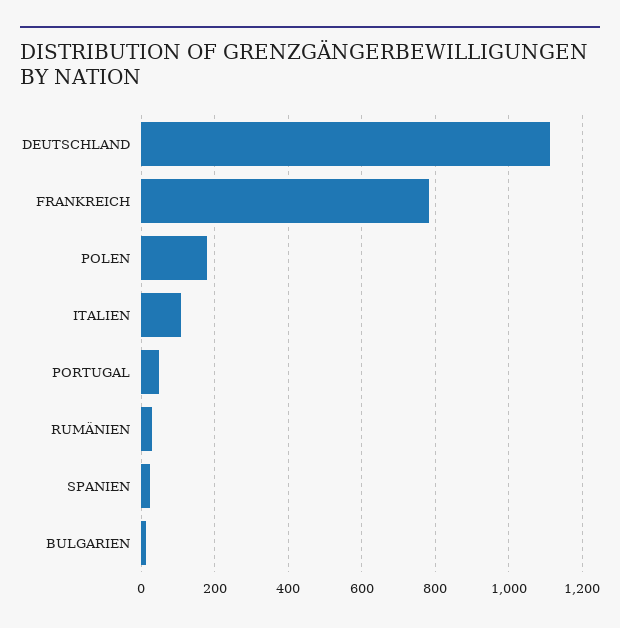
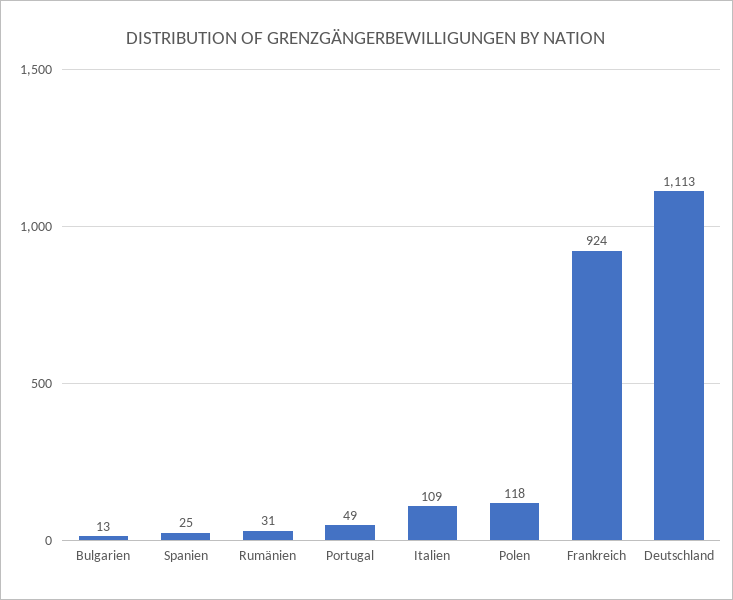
  {
    "DEUTSCHLAND": 1113,
-   "FRANKREICH": 780,
+   "FRANKREICH": 924,
-   "POLEN": 180,
+   "POLEN": 118,
    "ITALIEN": 109,
    "PORTUGAL": 49,
    "RUMÄNIEN": 31,
    "SPANIEN": 25,
    "BULGARIEN": 13
  }

